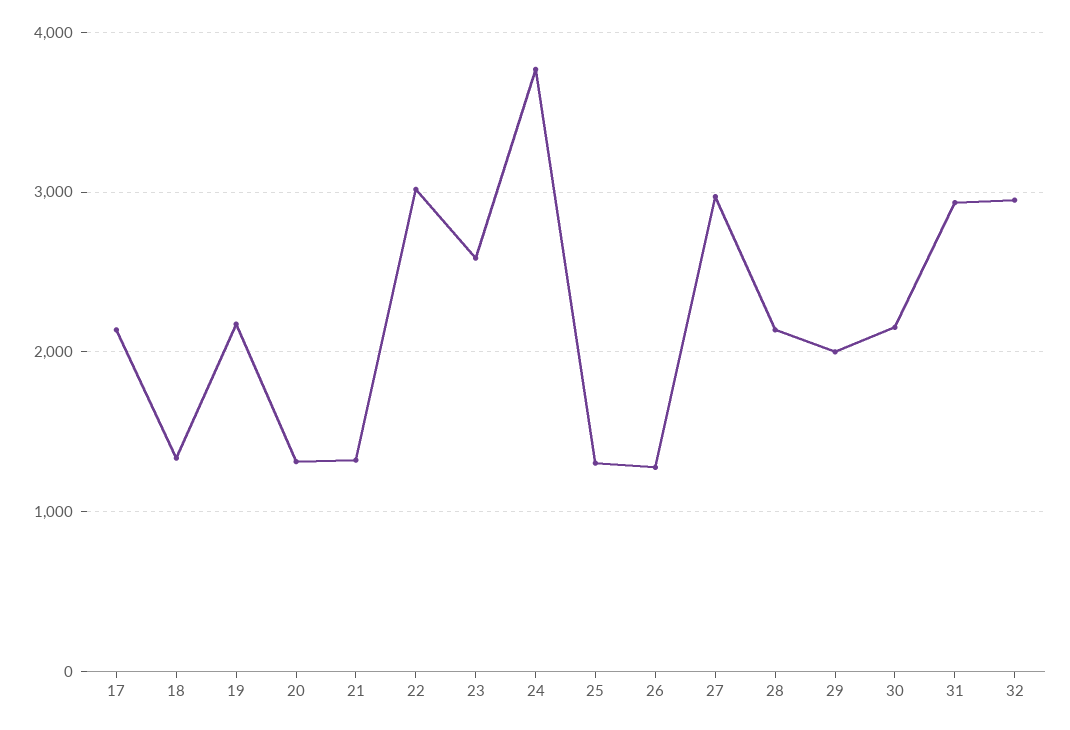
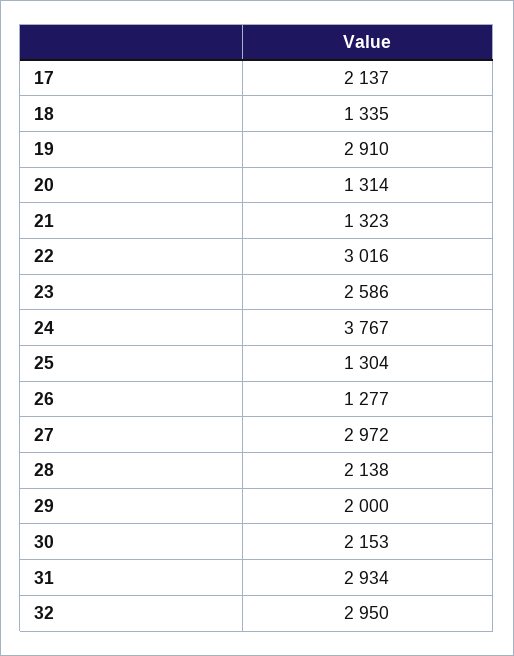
  {
    "17": 2137,
    "18": 1335,
-   "19": 2200,
+   "19": 2910,
    "20": 1314,
    "21": 1323,
    "22": 3016,
    "23": 2586,
    "24": 3767,
    "25": 1304,
    "26": 1277,
    "27": 2972,
    "28": 2138,
    "29": 2000,
    "30": 2153,
    "31": 2934,
    "32": 2950
  }

